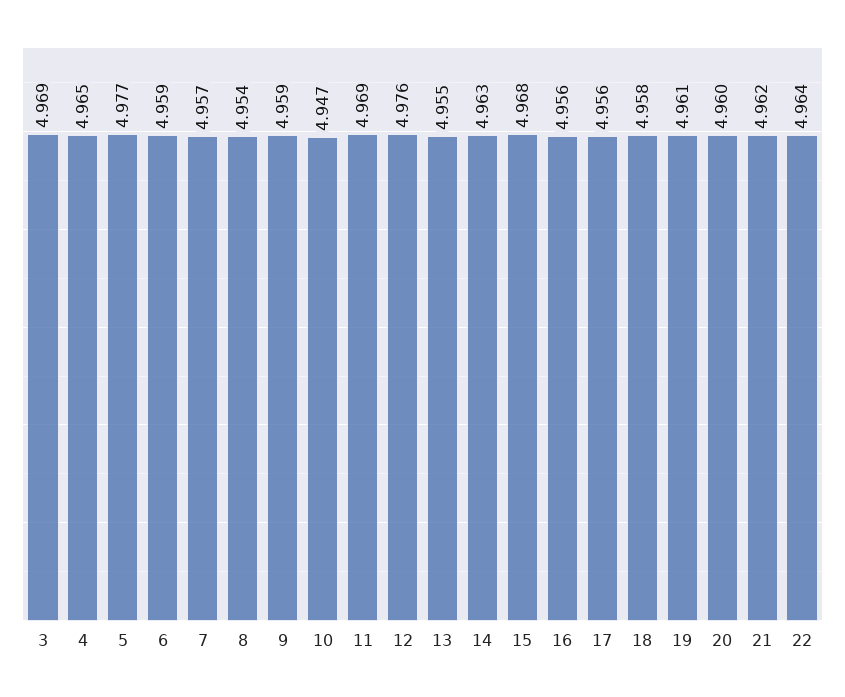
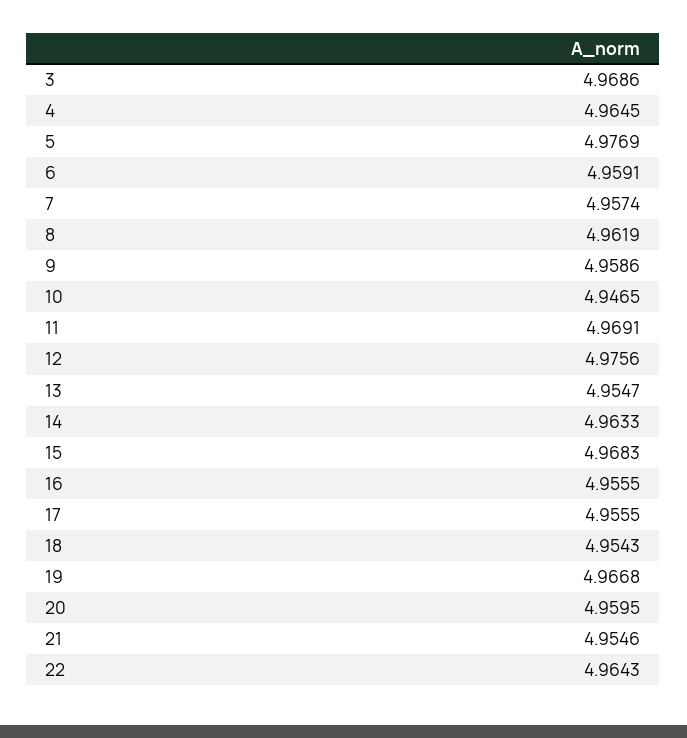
  {
    "3": 4.9686,
    "4": 4.9645,
    "5": 4.9769,
    "6": 4.9591,
    "7": 4.9574,
-   "8": 4.954,
+   "8": 4.9619,
    "9": 4.9586,
    "10": 4.9465,
    "11": 4.9691,
    "12": 4.9756,
    "13": 4.9547,
    "14": 4.9633,
    "15": 4.9683,
    "16": 4.9555,
    "17": 4.9555,
-   "18": 4.958,
+   "18": 4.9543,
-   "19": 4.961,
+   "19": 4.9668,
    "20": 4.9595,
-   "21": 4.962,
+   "21": 4.9546,
    "22": 4.9643
  }

